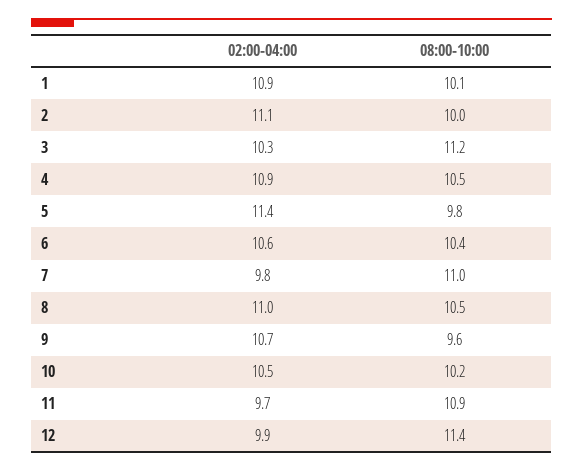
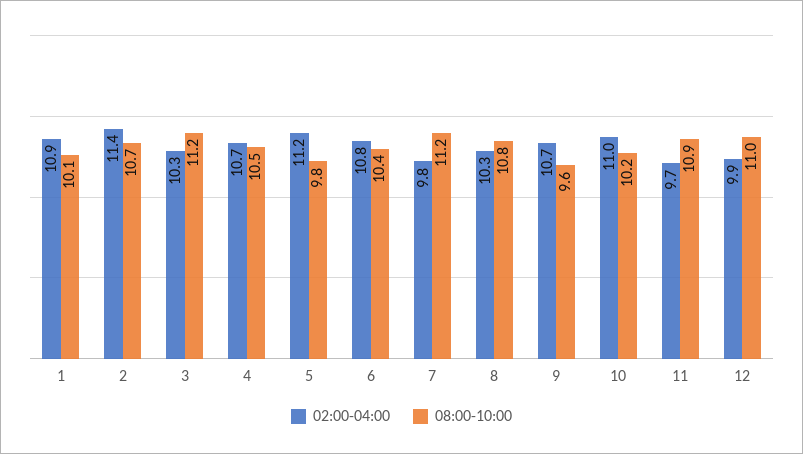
  {
    "02:00-04:00": {
      "1": 10.9,
-     "2": 11.1,
+     "2": 11.4,
      "3": 10.3,
-     "4": 10.9,
+     "4": 10.7,
-     "5": 11.4,
+     "5": 11.2,
-     "6": 10.6,
+     "6": 10.8,
      "7": 9.8,
-     "8": 11,
+     "8": 10.3,
      "9": 10.7,
-     "10": 10.5,
+     "10": 11,
      "11": 9.7,
      "12": 9.9
    },
    "08:00-10:00": {
      "1": 10.1,
-     "2": 10,
+     "2": 10.7,
      "3": 11.2,
      "4": 10.5,
      "5": 9.8,
      "6": 10.4,
-     "7": 11,
+     "7": 11.2,
-     "8": 10.5,
+     "8": 10.8,
      "9": 9.6,
      "10": 10.2,
      "11": 10.9,
-     "12": 11.4
+     "12": 11
    }
  }

